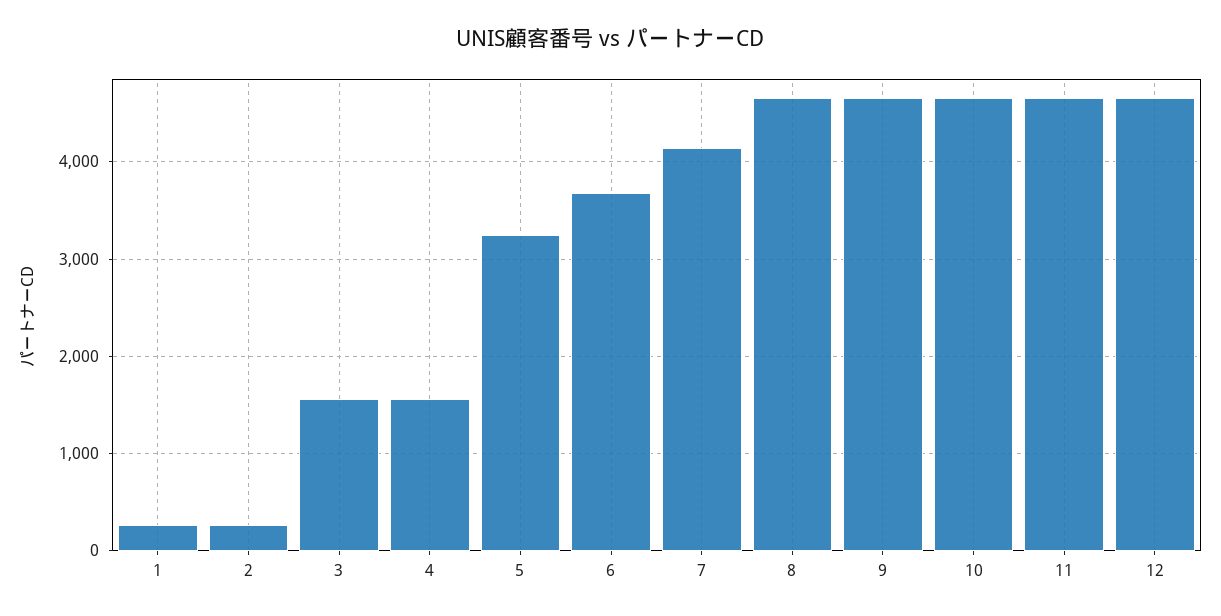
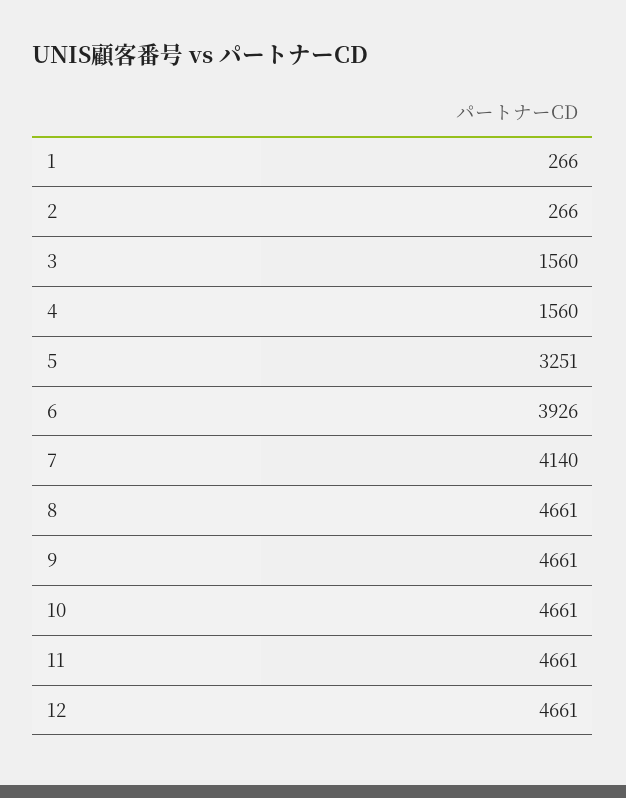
  {
    "1": 266,
    "2": 266,
    "3": 1560,
    "4": 1560,
    "5": 3251,
-   "6": 3700,
+   "6": 3926,
    "7": 4140,
    "8": 4661,
    "9": 4661,
    "10": 4661,
    "11": 4661,
    "12": 4661
  }

